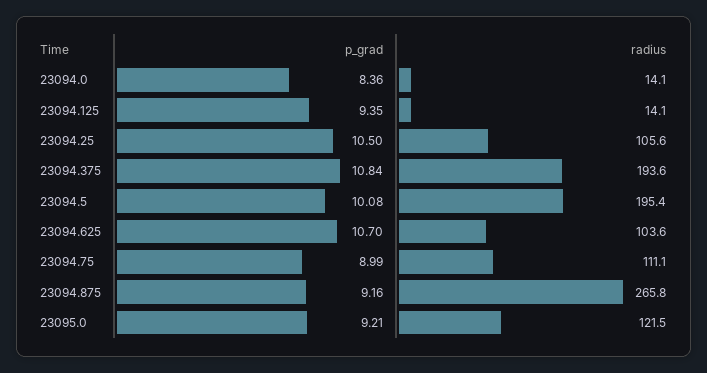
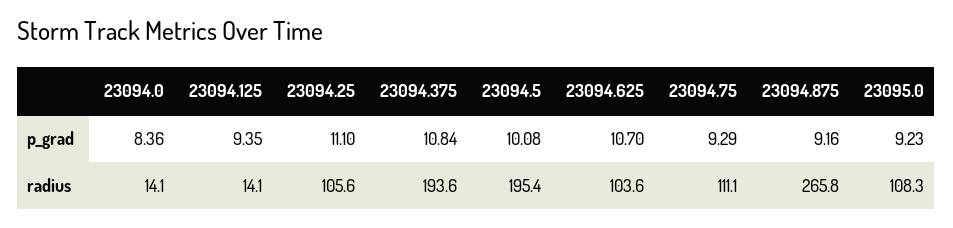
  {
    "p_grad": {
      "23094.0": 8.36,
      "23094.125": 9.35,
-     "23094.25": 10.5,
+     "23094.25": 11.1,
      "23094.375": 10.84,
      "23094.5": 10.08,
      "23094.625": 10.7,
-     "23094.75": 8.99,
+     "23094.75": 9.29,
      "23094.875": 9.16,
-     "23095.0": 9.21
+     "23095.0": 9.23
    },
    "radius": {
      "23094.0": 14.1,
      "23094.125": 14.1,
      "23094.25": 105.6,
      "23094.375": 193.6,
      "23094.5": 195.4,
      "23094.625": 103.6,
      "23094.75": 111.1,
      "23094.875": 265.8,
-     "23095.0": 121.5
+     "23095.0": 108.3
    }
  }

